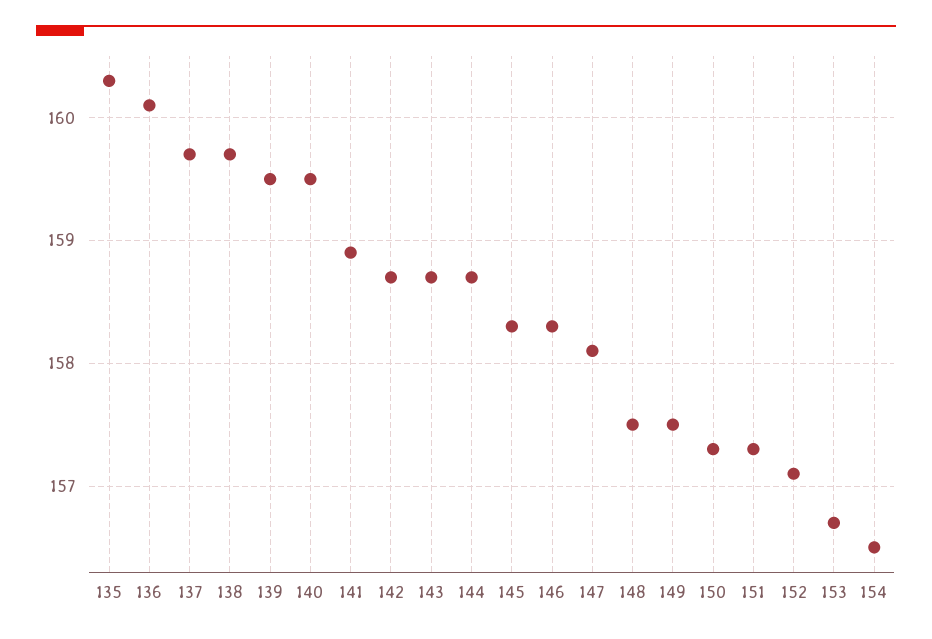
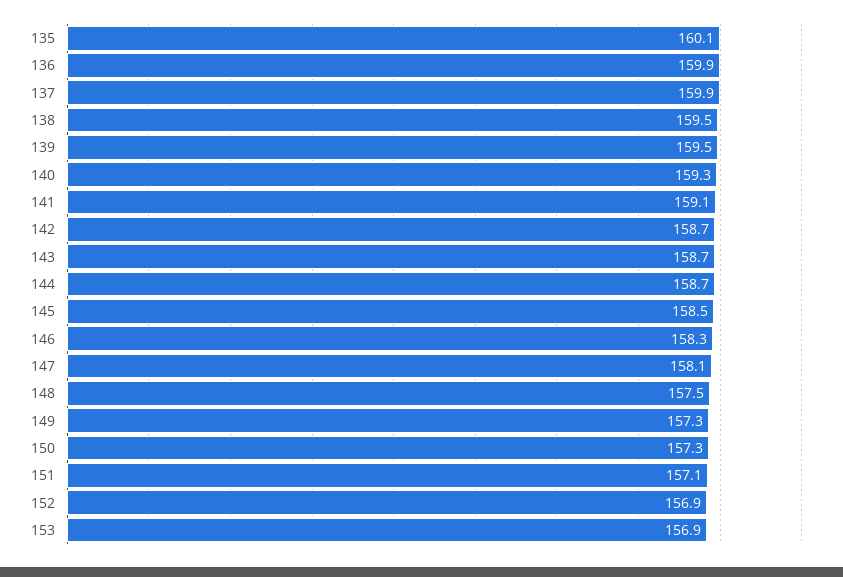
  {
-   "135": 160.3,
+   "135": 160.1,
-   "136": 160.1,
+   "136": 159.9,
-   "137": 159.7,
+   "137": 159.9,
-   "138": 159.7,
+   "138": 159.5,
    "139": 159.5,
-   "140": 159.5,
+   "140": 159.3,
-   "141": 158.9,
+   "141": 159.1,
    "142": 158.7,
    "143": 158.7,
    "144": 158.7,
-   "145": 158.3,
+   "145": 158.5,
    "146": 158.3,
    "147": 158.1,
    "148": 157.5,
-   "149": 157.5,
+   "149": 157.3,
    "150": 157.3,
-   "151": 157.3,
+   "151": 157.1,
-   "152": 157.1,
+   "152": 156.9,
-   "153": 156.7,
+   "153": 156.9
-   "154": 156.5
  }

